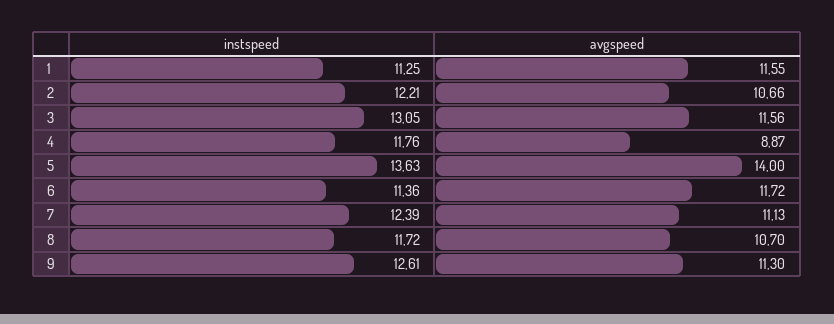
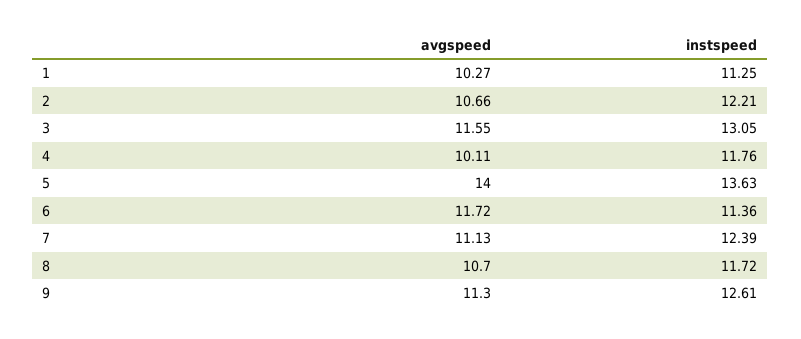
  {
    "instspeed": {
      "1": 11.25,
      "2": 12.21,
      "3": 13.05,
      "4": 11.76,
      "5": 13.63,
      "6": 11.36,
      "7": 12.39,
      "8": 11.72,
      "9": 12.61
    },
    "avgspeed": {
-     "1": 11.55,
+     "1": 10.27,
      "2": 10.66,
-     "3": 11.56,
+     "3": 11.55,
-     "4": 8.87,
+     "4": 10.11,
      "5": 14,
      "6": 11.72,
      "7": 11.13,
      "8": 10.7,
      "9": 11.3
    }
  }

